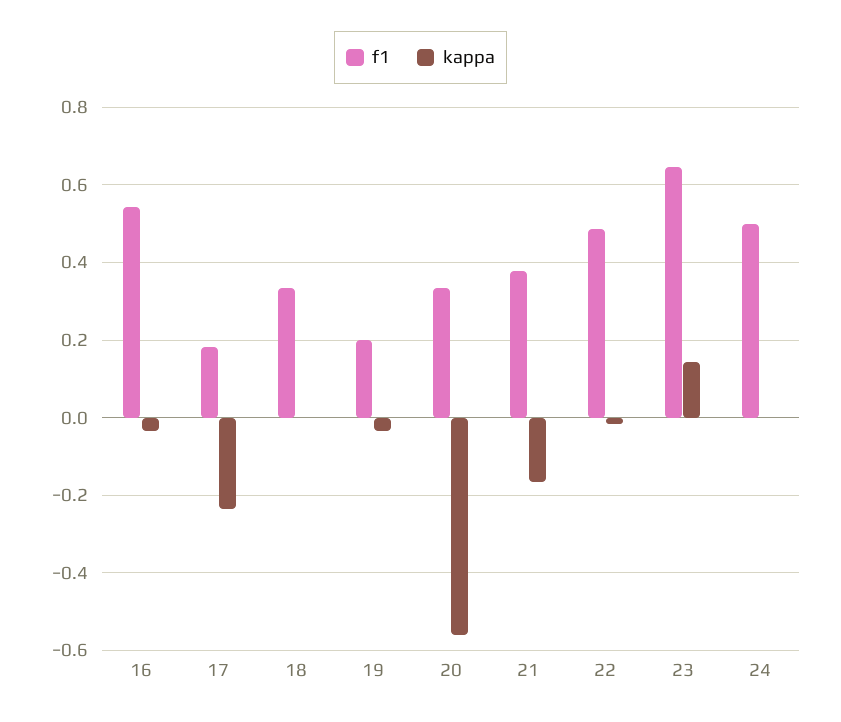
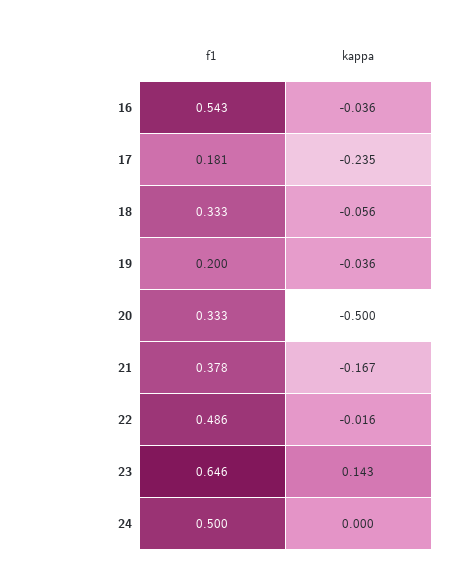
  {
    "f1": {
      "16": 0.543,
      "17": 0.181,
      "18": 0.333,
      "19": 0.2,
      "20": 0.333,
      "21": 0.378,
      "22": 0.486,
      "23": 0.646,
      "24": 0.5
    },
    "kappa": {
      "16": -0.036,
      "17": -0.235,
-     "18": 0,
+     "18": -0.056,
      "19": -0.036,
-     "20": -0.56,
+     "20": -0.5,
      "21": -0.167,
      "22": -0.016,
      "23": 0.143,
      "24": 0
    }
  }

